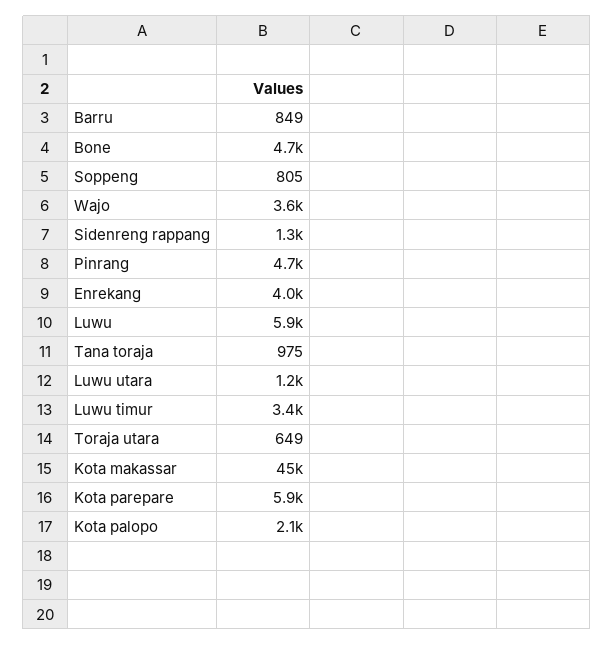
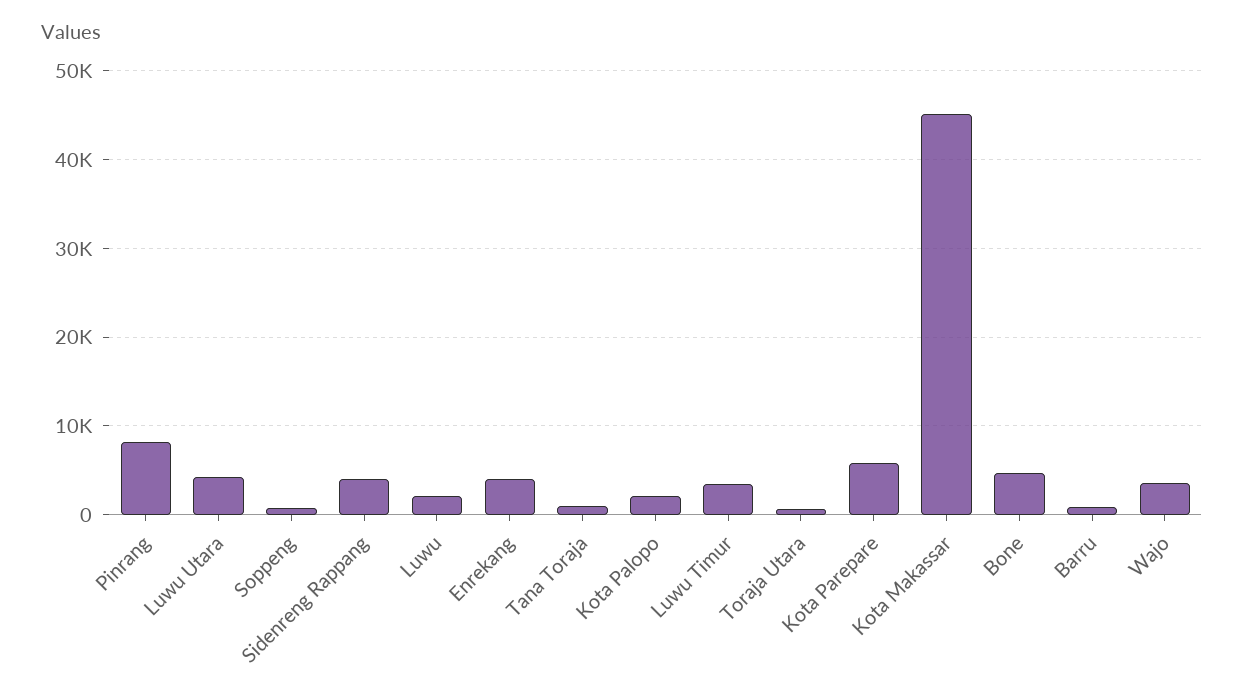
  {
    "Barru": 849,
    "Bone": 4700,
    "Soppeng": 805,
    "Wajo": 3600,
-   "Sidenreng rappang": 1300,
+   "Sidenreng rappang": 4000,
-   "Pinrang": 4700,
+   "Pinrang": 8000,
    "Enrekang": 4000,
-   "Luwu": 5900,
+   "Luwu": 2000,
    "Tana toraja": 975,
-   "Luwu utara": 1200,
+   "Luwu utara": 4000,
    "Luwu timur": 3400,
    "Toraja utara": 649,
    "Kota makassar": 45000,
    "Kota parepare": 5900,
    "Kota palopo": 2100
  }

